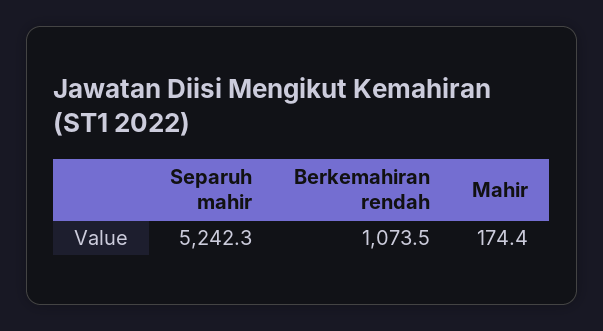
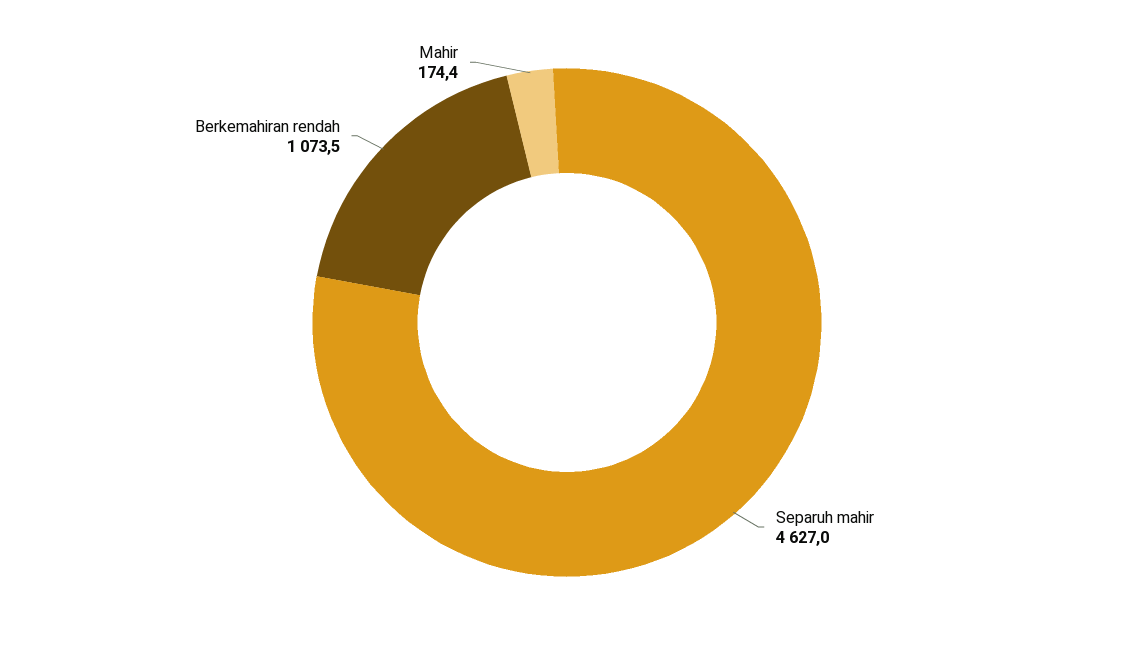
  {
-   "Separuh mahir": 5242.3,
+   "Separuh mahir": 4627,
    "Berkemahiran rendah": 1073.5,
    "Mahir": 174.4
  }

